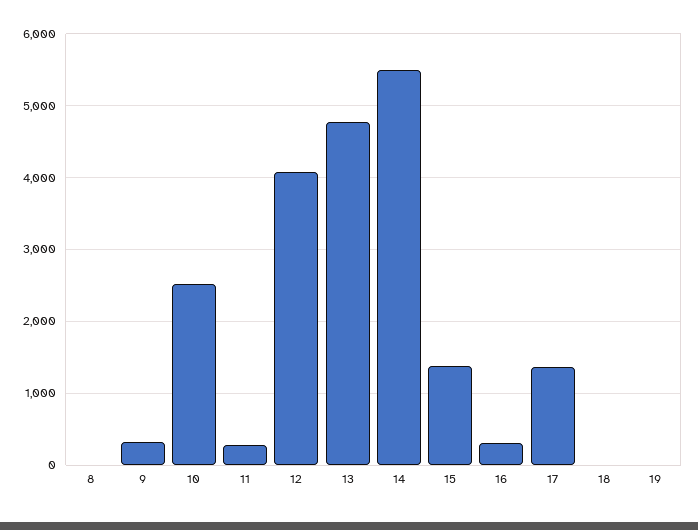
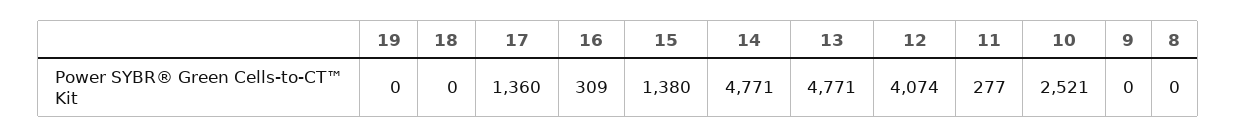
  {
    "8": 0,
-   "9": 300,
+   "9": 0,
    "10": 2521,
    "11": 277,
    "12": 4074,
    "13": 4771,
-   "14": 5500,
+   "14": 4771,
    "15": 1380,
    "16": 309,
    "17": 1360,
    "18": 0,
    "19": 0
  }

